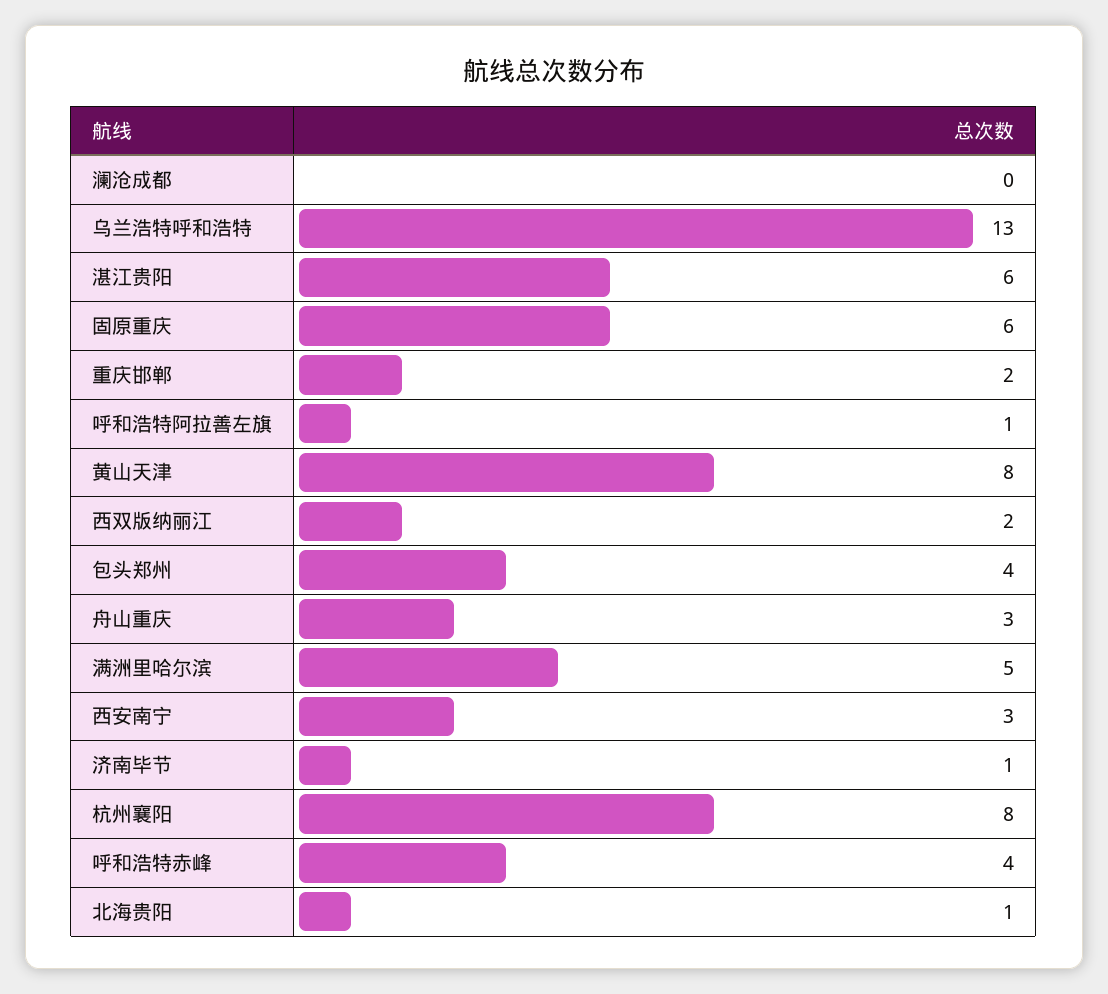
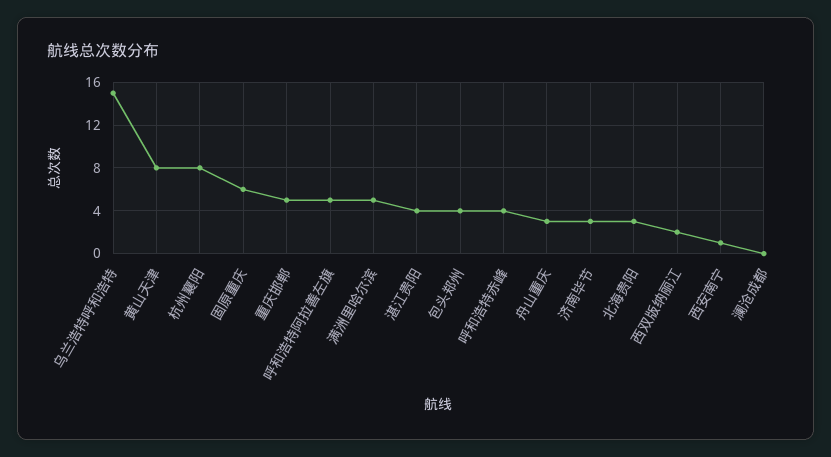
  {
    "澜沧成都": 0,
-   "乌兰浩特呼和浩特": 13,
+   "乌兰浩特呼和浩特": 15,
-   "湛江贵阳": 6,
+   "湛江贵阳": 4,
    "固原重庆": 6,
-   "重庆邯郸": 2,
+   "重庆邯郸": 5,
-   "呼和浩特阿拉善左旗": 1,
+   "呼和浩特阿拉善左旗": 5,
    "黄山天津": 8,
    "西双版纳丽江": 2,
    "包头郑州": 4,
    "舟山重庆": 3,
    "满洲里哈尔滨": 5,
-   "西安南宁": 3,
+   "西安南宁": 1,
-   "济南毕节": 1,
+   "济南毕节": 3,
    "杭州襄阳": 8,
    "呼和浩特赤峰": 4,
-   "北海贵阳": 1
+   "北海贵阳": 3
  }

